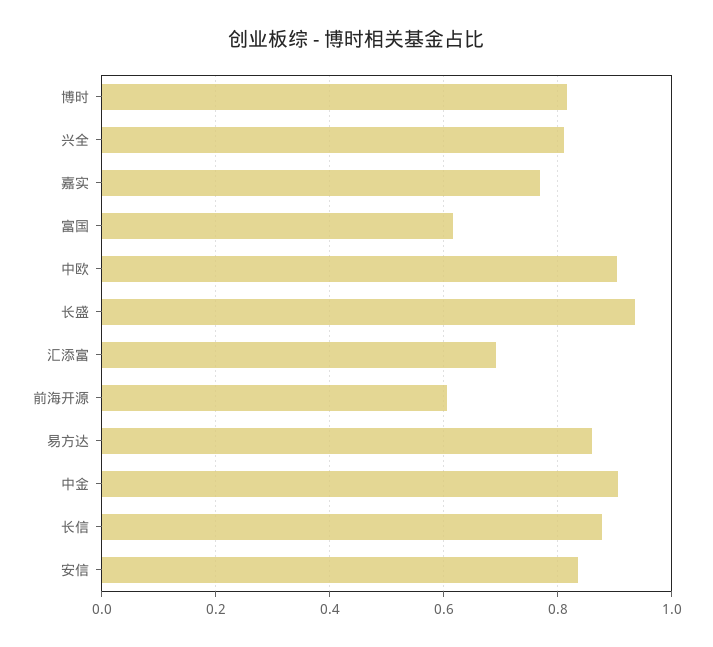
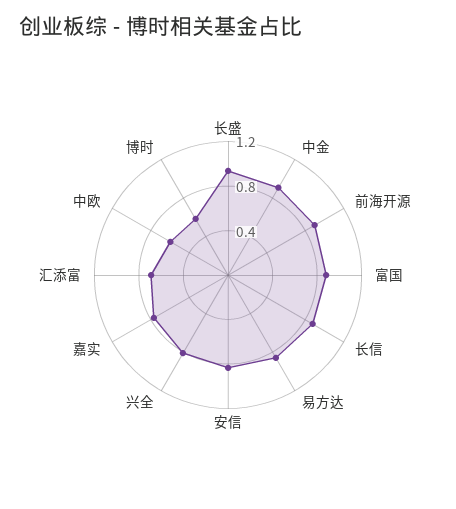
  {
-   "博时": 0.82,
+   "博时": 0.6,
    "兴全": 0.82,
    "嘉实": 0.76,
-   "富国": 0.62,
+   "富国": 0.9,
-   "中欧": 0.9,
+   "中欧": 0.6,
    "长盛": 0.94,
    "汇添富": 0.7,
-   "前海开源": 0.6,
+   "前海开源": 0.9,
    "易方达": 0.86,
    "中金": 0.9,
    "长信": 0.88,
    "安信": 0.84
  }

